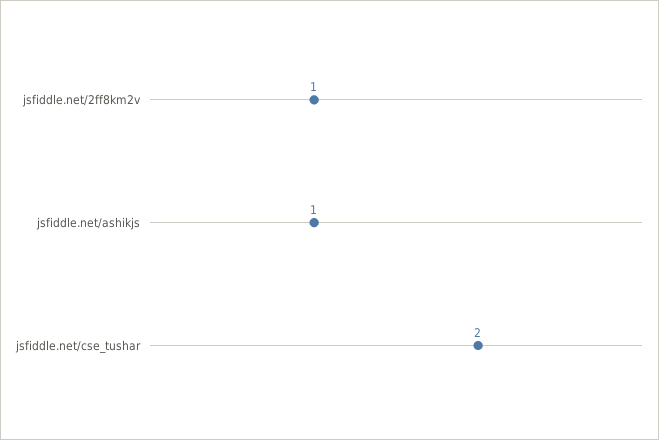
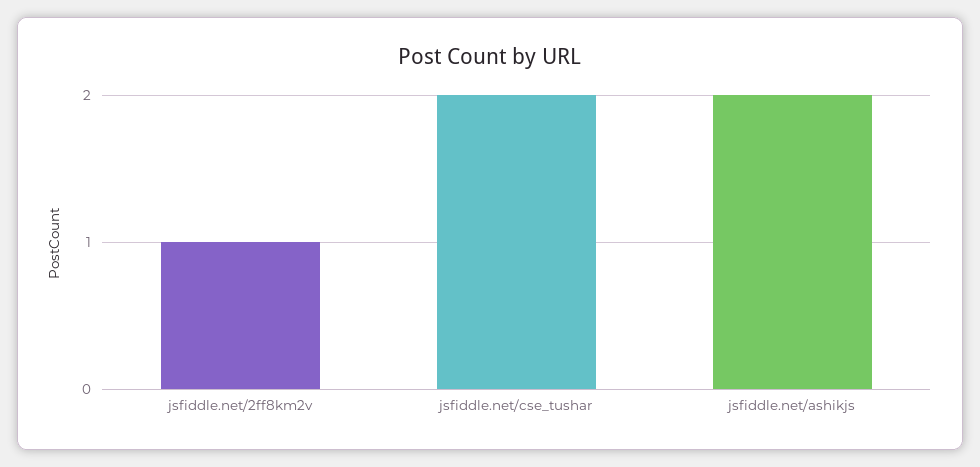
  {
    "jsfiddle.net/2ff8km2v": 1,
-   "jsfiddle.net/ashikjs": 1,
+   "jsfiddle.net/ashikjs": 2,
    "jsfiddle.net/cse_tushar": 2
  }

